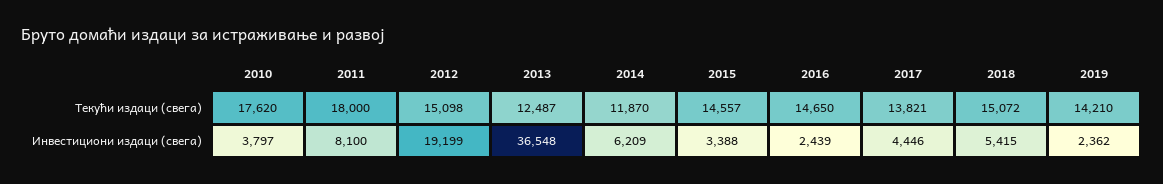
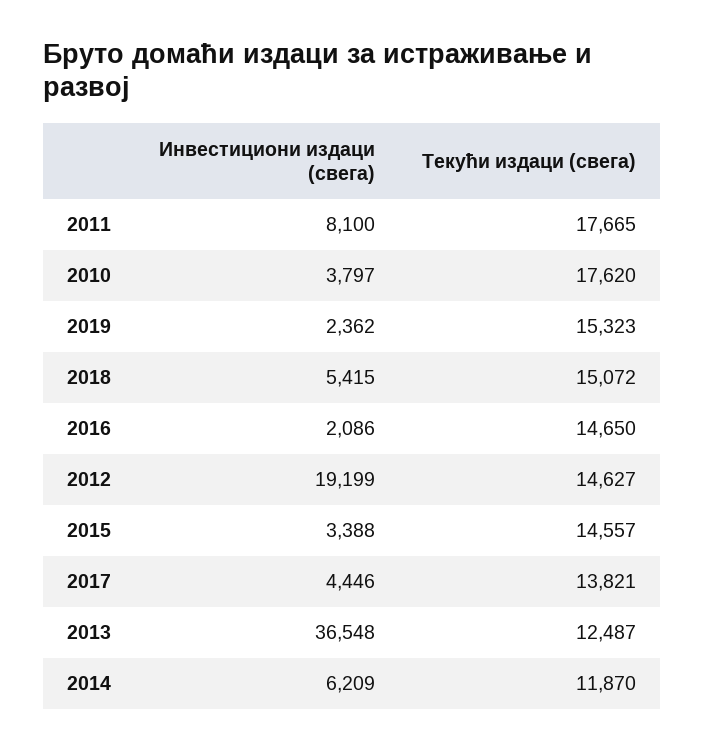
  {
    "2010": {
      "Текући издаци (свега)": 17620,
      "Инвестициони издаци (свега)": 3797
    },
    "2011": {
-     "Текући издаци (свега)": 18000,
+     "Текући издаци (свега)": 17665,
      "Инвестициони издаци (свега)": 8100
    },
    "2012": {
-     "Текући издаци (свега)": 15098,
+     "Текући издаци (свега)": 14627,
      "Инвестициони издаци (свега)": 19199
    },
    "2013": {
      "Текући издаци (свега)": 12487,
      "Инвестициони издаци (свега)": 36548
    },
    "2014": {
      "Текући издаци (свега)": 11870,
      "Инвестициони издаци (свега)": 6209
    },
    "2015": {
      "Текући издаци (свега)": 14557,
      "Инвестициони издаци (свега)": 3388
    },
    "2016": {
      "Текући издаци (свега)": 14650,
-     "Инвестициони издаци (свега)": 2439
+     "Инвестициони издаци (свега)": 2086
    },
    "2017": {
      "Текући издаци (свега)": 13821,
      "Инвестициони издаци (свега)": 4446
    },
    "2018": {
      "Текући издаци (свега)": 15072,
      "Инвестициони издаци (свега)": 5415
    },
    "2019": {
-     "Текући издаци (свега)": 14210,
+     "Текући издаци (свега)": 15323,
      "Инвестициони издаци (свега)": 2362
    }
  }

